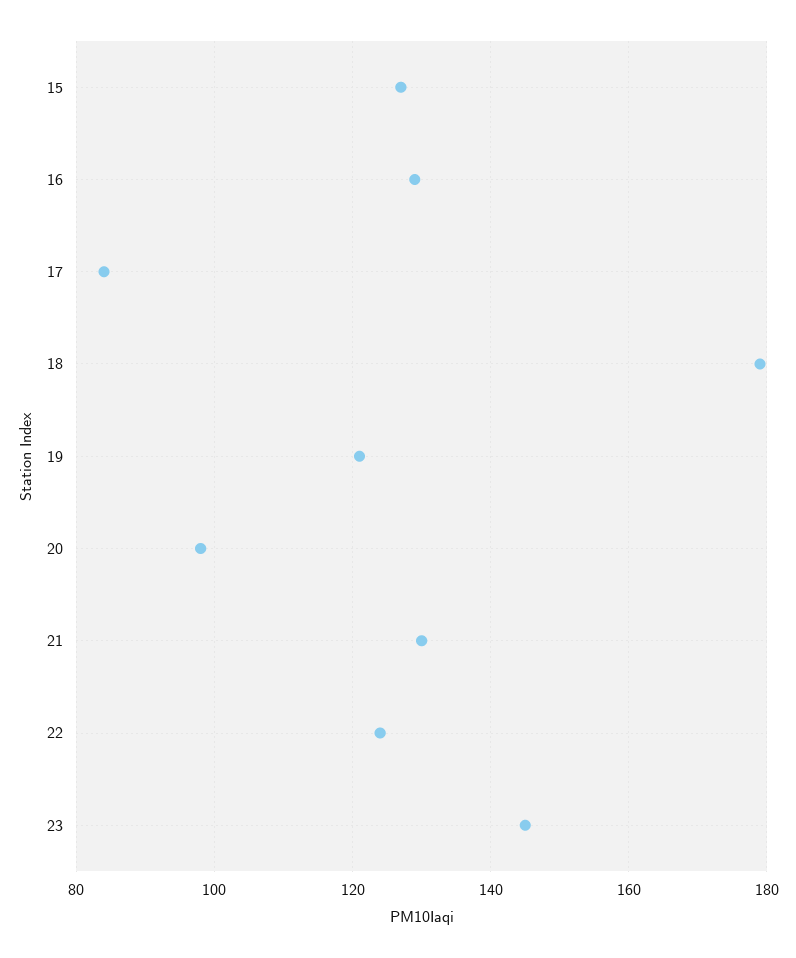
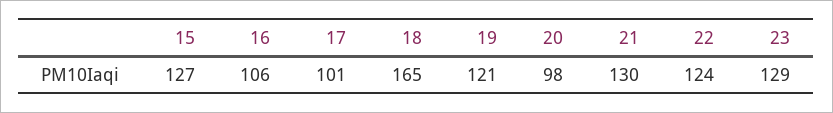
  {
    "15": 127,
-   "16": 130,
+   "16": 106,
-   "17": 85,
+   "17": 101,
-   "18": 180,
+   "18": 165,
    "19": 121,
    "20": 98,
    "21": 130,
    "22": 124,
-   "23": 145
+   "23": 129
  }

